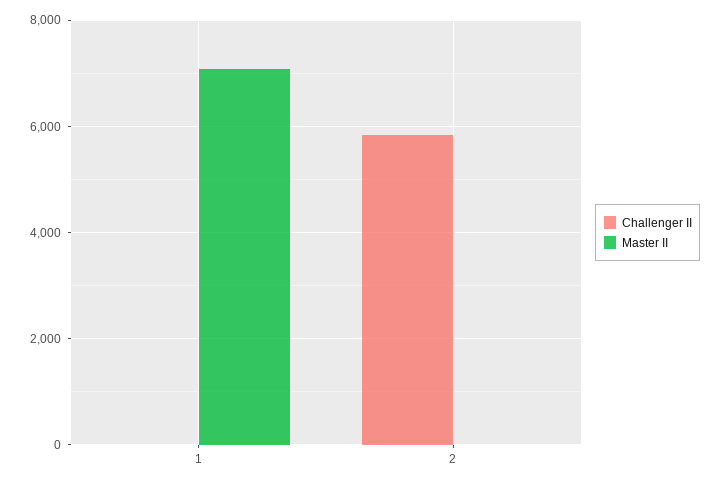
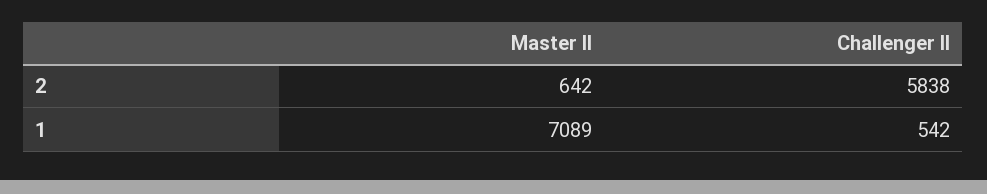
  {
    "Challenger II": {
-     "1": 0,
+     "1": 542,
      "2": 5838
    },
    "Master II": {
      "1": 7089,
-     "2": 0
+     "2": 642
    }
  }

